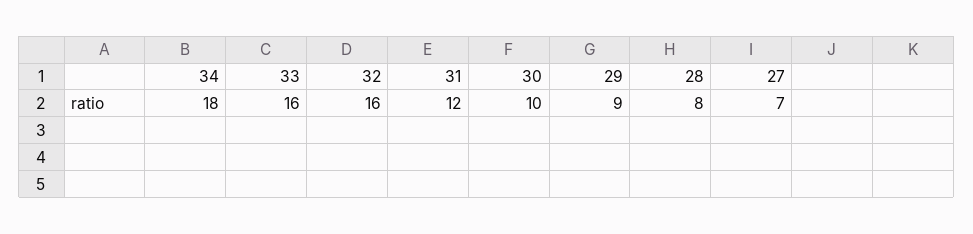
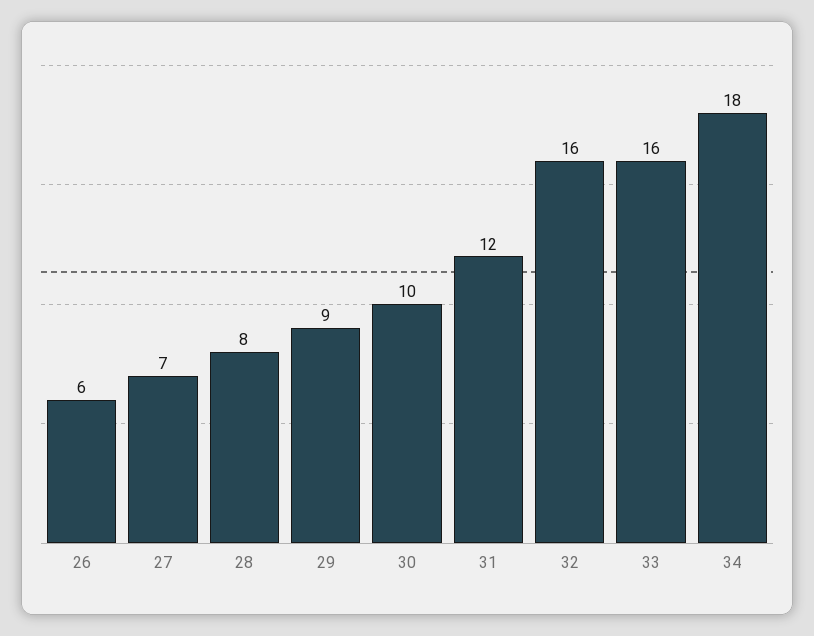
  {
    "34": 18,
    "33": 16,
    "32": 16,
    "31": 12,
    "30": 10,
    "29": 9,
    "28": 8,
-   "27": 7
+   "27": 7,
+   "26": 6
  }

